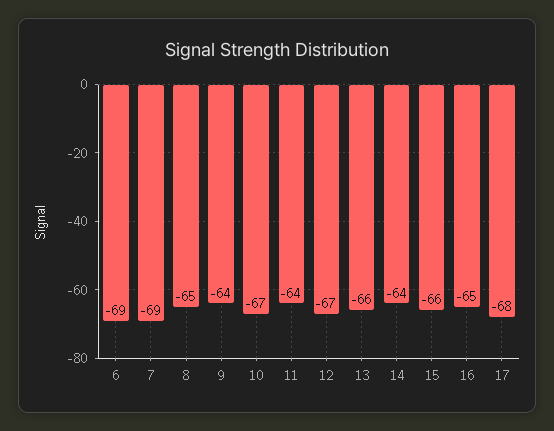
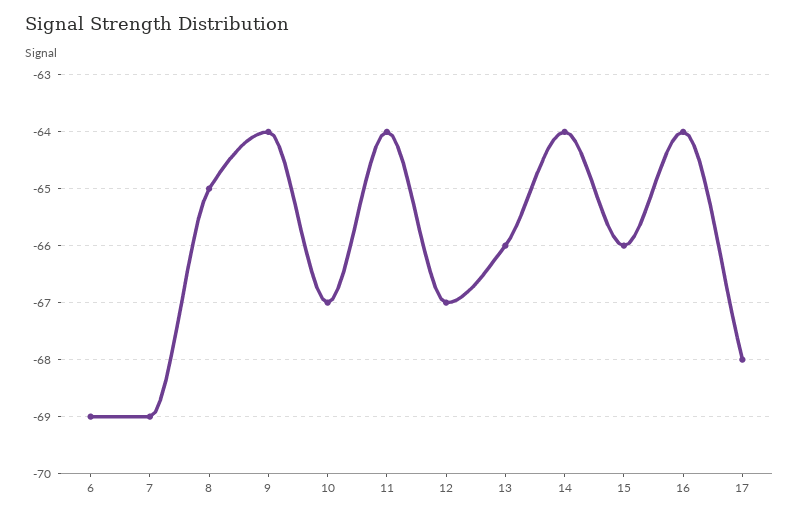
  {
    "6": -69,
    "7": -69,
    "8": -65,
    "9": -64,
    "10": -67,
    "11": -64,
    "12": -67,
    "13": -66,
    "14": -64,
    "15": -66,
-   "16": -65,
+   "16": -64,
    "17": -68
  }

